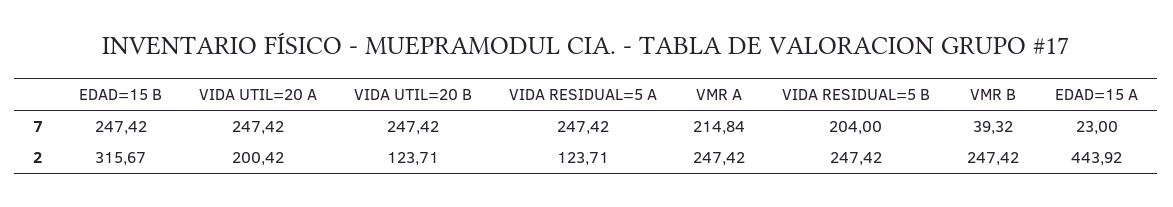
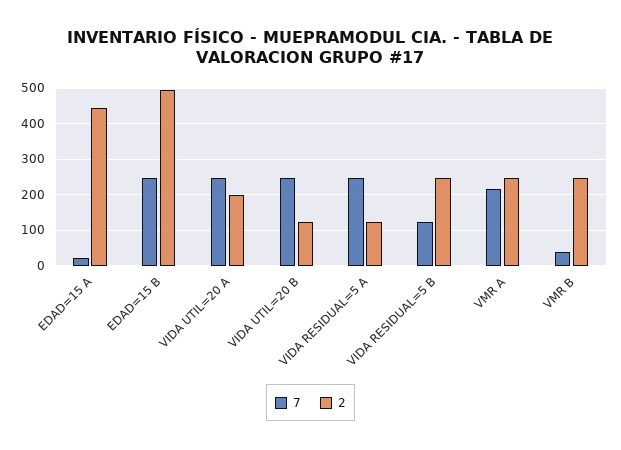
  {
    "7": {
      "EDAD=15 B": 247.42,
      "VIDA UTIL=20 A": 247.42,
      "VIDA UTIL=20 B": 247.42,
      "VIDA RESIDUAL=5 A": 247.42,
      "VMR A": 214.84,
-     "VIDA RESIDUAL=5 B": 204,
+     "VIDA RESIDUAL=5 B": 120,
      "VMR B": 39.32,
      "EDAD=15 A": 23
    },
    "2": {
-     "EDAD=15 B": 315.67,
+     "EDAD=15 B": 500,
      "VIDA UTIL=20 A": 200.42,
      "VIDA UTIL=20 B": 123.71,
      "VIDA RESIDUAL=5 A": 123.71,
      "VMR A": 247.42,
      "VIDA RESIDUAL=5 B": 247.42,
      "VMR B": 247.42,
      "EDAD=15 A": 443.92
    }
  }

